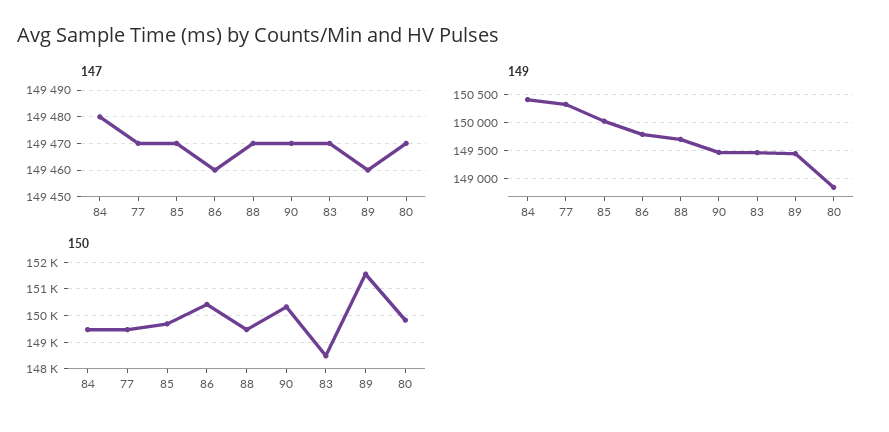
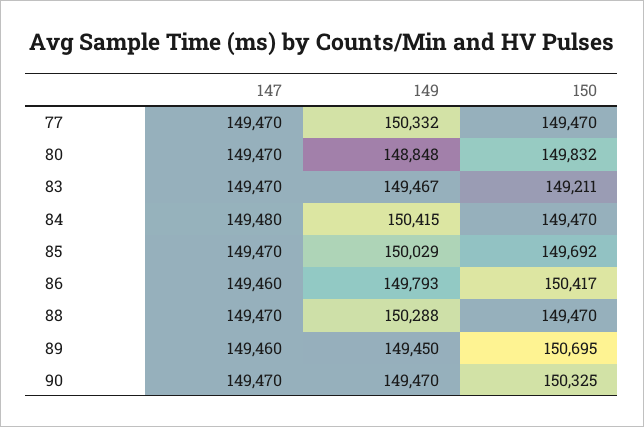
  {
    "147": {
      "84": 149480,
      "77": 149470,
      "85": 149470,
      "86": 149460,
      "88": 149470,
      "90": 149470,
      "83": 149470,
      "89": 149460,
      "80": 149470
    },
    "149": {
      "84": 150415,
      "77": 150332,
      "85": 150029,
      "86": 149793,
-     "88": 149750,
+     "88": 150288,
      "90": 149470,
      "83": 149467,
      "89": 149450,
      "80": 148848
    },
    "150": {
      "84": 149470,
      "77": 149470,
      "85": 149692,
      "86": 150417,
      "88": 149470,
      "90": 150325,
-     "83": 148500,
+     "83": 149211,
-     "89": 151500,
+     "89": 150695,
      "80": 149832
    }
  }

